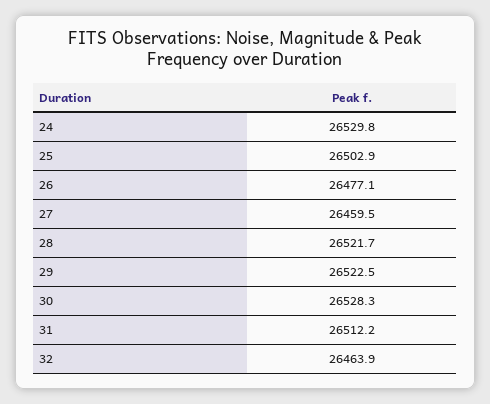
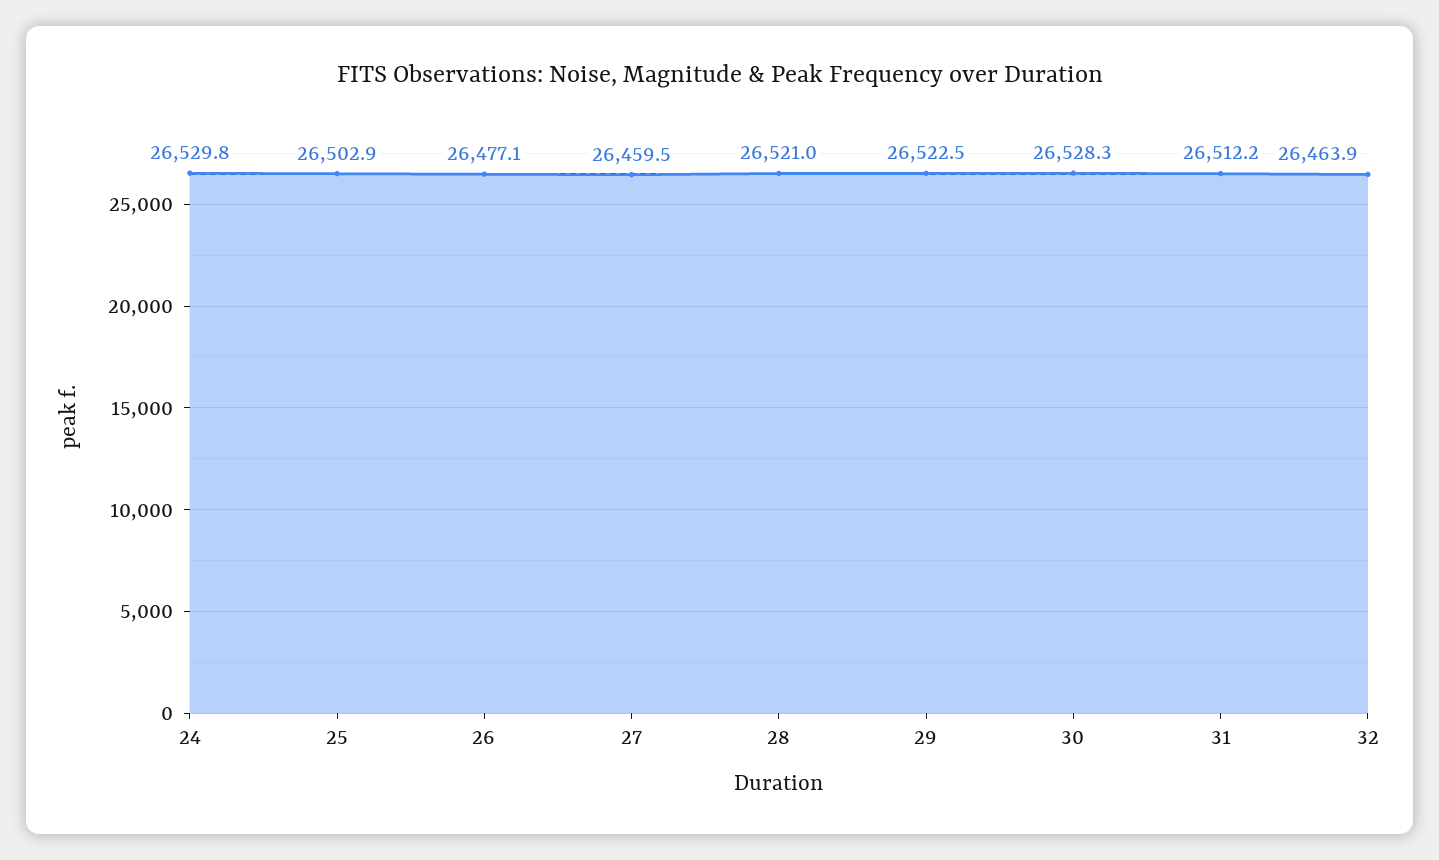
  {
    "24": 26529.8,
    "25": 26502.9,
    "26": 26477.1,
    "27": 26459.5,
-   "28": 26521.7,
+   "28": 26521,
    "29": 26522.5,
    "30": 26528.3,
    "31": 26512.2,
    "32": 26463.9
  }

